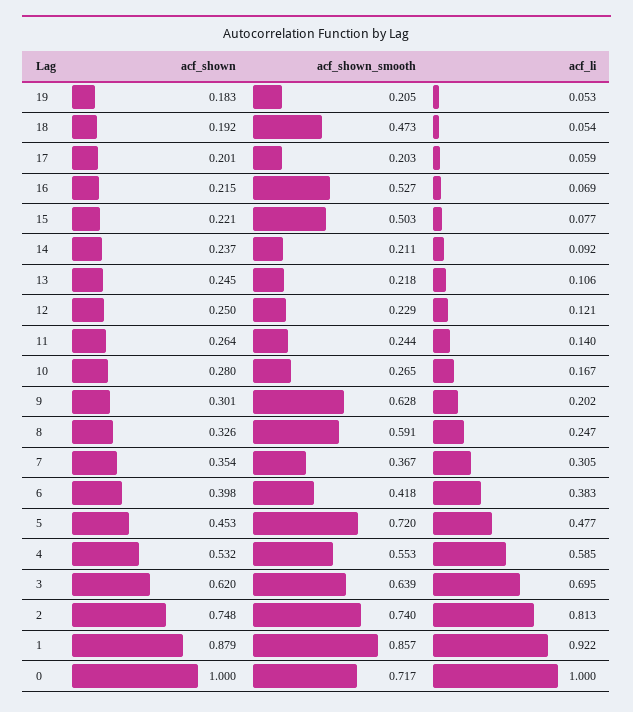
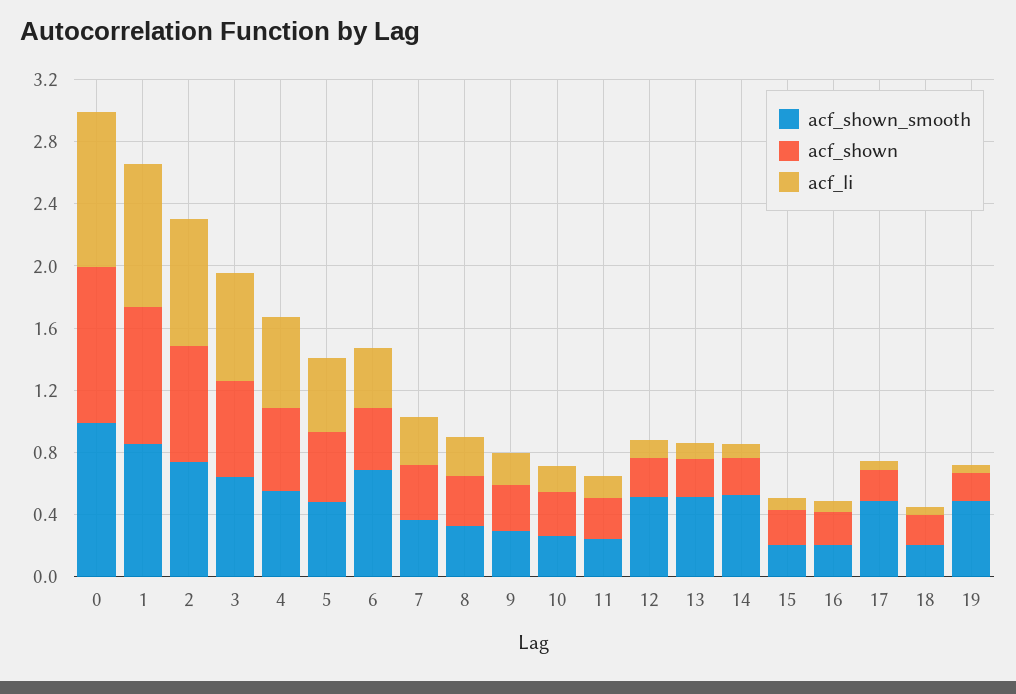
  {
    "acf_shown": {
      "19": 0.183,
      "18": 0.192,
      "17": 0.201,
      "16": 0.215,
      "15": 0.221,
      "14": 0.237,
      "13": 0.245,
      "12": 0.25,
      "11": 0.264,
      "10": 0.28,
      "9": 0.301,
      "8": 0.326,
      "7": 0.354,
      "6": 0.398,
      "5": 0.453,
      "4": 0.532,
      "3": 0.62,
      "2": 0.748,
      "1": 0.879,
      "0": 1
    },
    "acf_shown_smooth": {
-     "19": 0.205,
+     "19": 0.5,
-     "18": 0.473,
+     "18": 0.2,
-     "17": 0.203,
+     "17": 0.5,
-     "16": 0.527,
+     "16": 0.2,
-     "15": 0.503,
+     "15": 0.2,
-     "14": 0.211,
+     "14": 0.5,
-     "13": 0.218,
+     "13": 0.5,
-     "12": 0.229,
+     "12": 0.5,
      "11": 0.244,
      "10": 0.265,
-     "9": 0.628,
+     "9": 0.3,
-     "8": 0.591,
+     "8": 0.3,
      "7": 0.367,
-     "6": 0.418,
+     "6": 0.7,
-     "5": 0.72,
+     "5": 0.5,
      "4": 0.553,
      "3": 0.639,
      "2": 0.74,
      "1": 0.857,
-     "0": 0.717
+     "0": 1
    },
    "acf_li": {
      "19": 0.053,
      "18": 0.054,
      "17": 0.059,
      "16": 0.069,
      "15": 0.077,
      "14": 0.092,
      "13": 0.106,
      "12": 0.121,
      "11": 0.14,
      "10": 0.167,
      "9": 0.202,
      "8": 0.247,
      "7": 0.305,
      "6": 0.383,
      "5": 0.477,
      "4": 0.585,
      "3": 0.695,
      "2": 0.813,
      "1": 0.922,
      "0": 1
    }
  }

